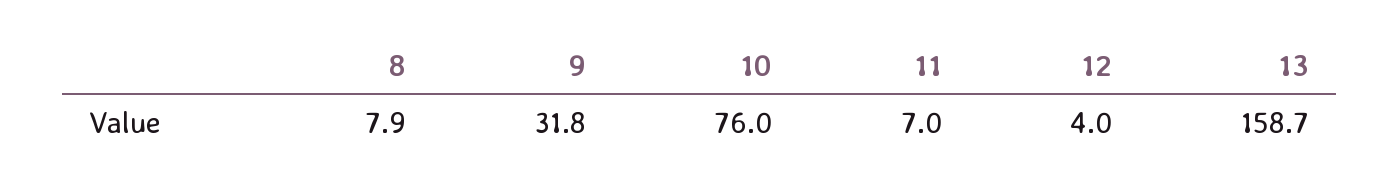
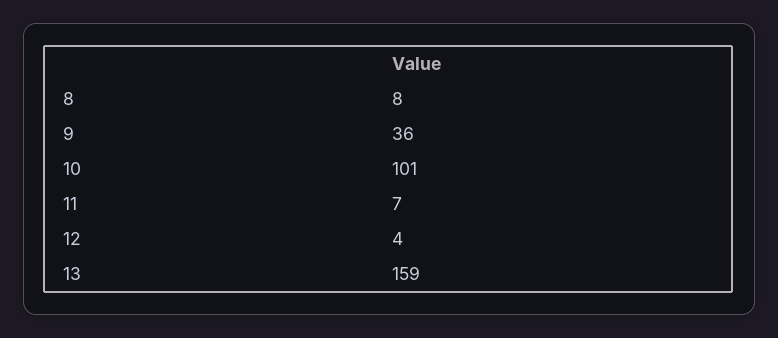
  {
    "8": 7.9,
-   "9": 31.8,
+   "9": 36,
-   "10": 76,
+   "10": 101,
    "11": 7,
    "12": 4,
    "13": 158.7
  }

